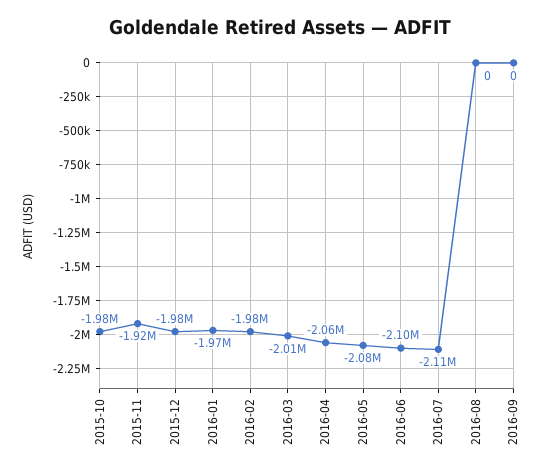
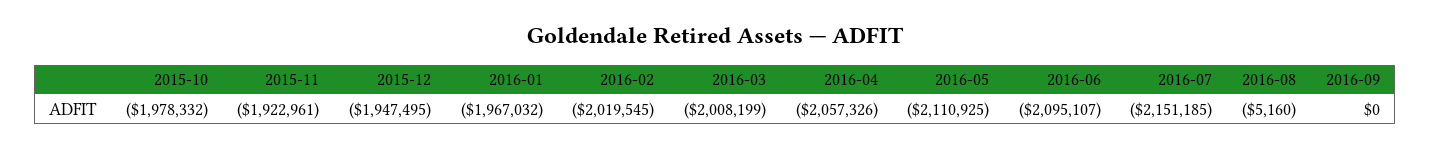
  {
    "2015-10": -1978332,
    "2015-11": -1922961,
-   "2015-12": -1980000,
+   "2015-12": -1947495,
    "2016-01": -1967032,
-   "2016-02": -1980000,
+   "2016-02": -2019545,
    "2016-03": -2008199,
    "2016-04": -2057326,
-   "2016-05": -2080000,
+   "2016-05": -2110925,
    "2016-06": -2095107,
-   "2016-07": -2110000,
+   "2016-07": -2151185,
-   "2016-08": 0,
+   "2016-08": -5160,
    "2016-09": 0
  }

